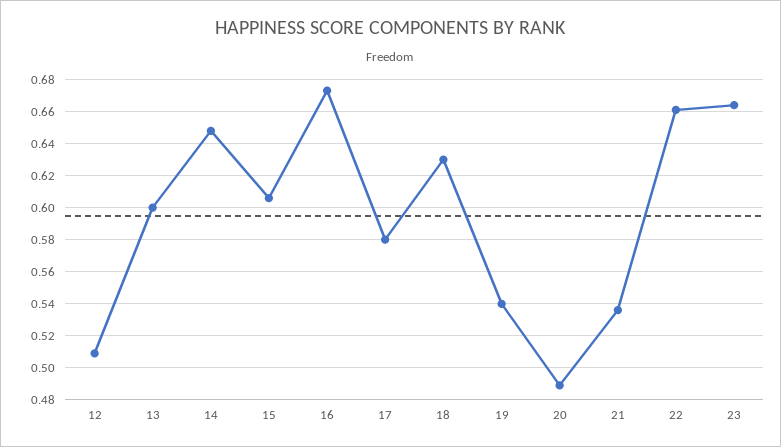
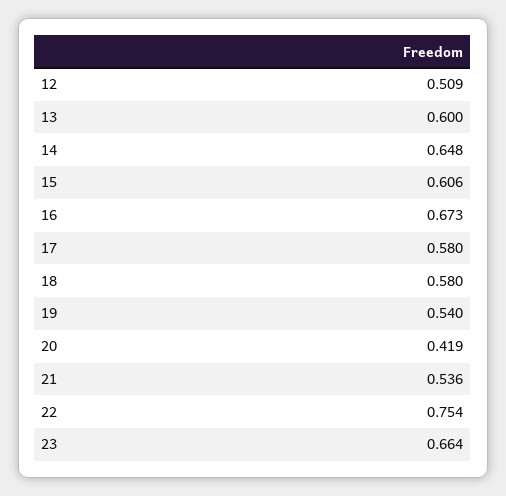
  {
    "12": 0.509,
    "13": 0.6,
    "14": 0.648,
    "15": 0.606,
    "16": 0.673,
    "17": 0.58,
-   "18": 0.63,
+   "18": 0.58,
    "19": 0.54,
-   "20": 0.49,
+   "20": 0.419,
    "21": 0.536,
-   "22": 0.66,
+   "22": 0.754,
    "23": 0.664
  }

